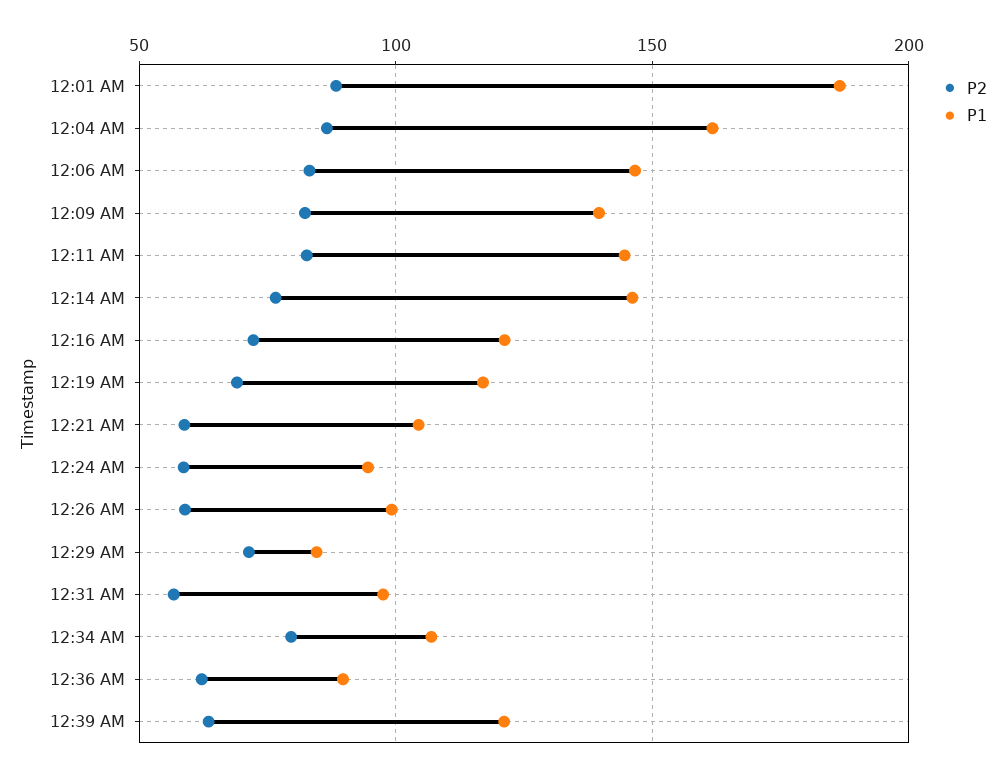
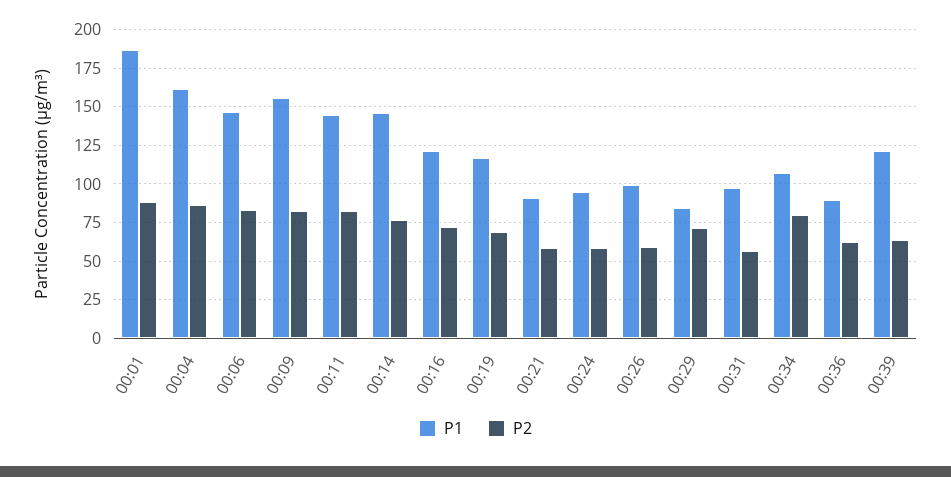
  {
    "P2": {
      "12:01 AM": 90,
      "12:04 AM": 85,
      "12:06 AM": 85,
      "12:09 AM": 80,
      "12:11 AM": 85,
      "12:14 AM": 75,
      "12:16 AM": 70,
      "12:19 AM": 70,
      "12:21 AM": 60,
      "12:24 AM": 60,
      "12:26 AM": 60,
      "12:29 AM": 70,
      "12:31 AM": 55,
      "12:34 AM": 80,
      "12:36 AM": 60,
      "12:39 AM": 65
    },
    "P1": {
      "12:01 AM": 185,
      "12:04 AM": 160,
      "12:06 AM": 145,
-     "12:09 AM": 140,
+     "12:09 AM": 155,
      "12:11 AM": 145,
      "12:14 AM": 145,
      "12:16 AM": 120,
      "12:19 AM": 115,
-     "12:21 AM": 105,
+     "12:21 AM": 90,
      "12:24 AM": 95,
      "12:26 AM": 100,
      "12:29 AM": 85,
      "12:31 AM": 100,
      "12:34 AM": 105,
      "12:36 AM": 90,
      "12:39 AM": 120
    }
  }

